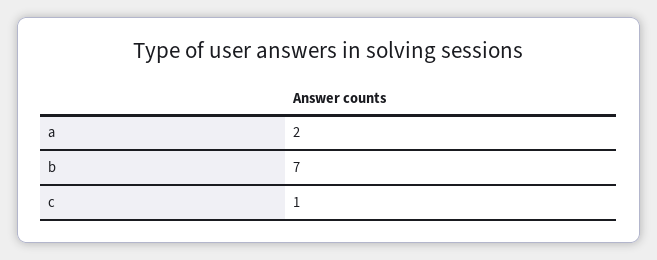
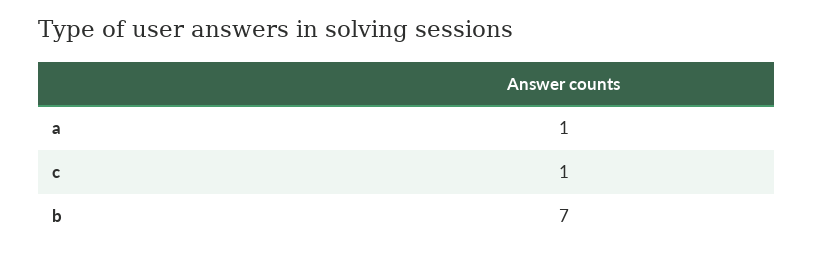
  {
-   "a": 2,
+   "a": 1,
    "b": 7,
    "c": 1
  }

